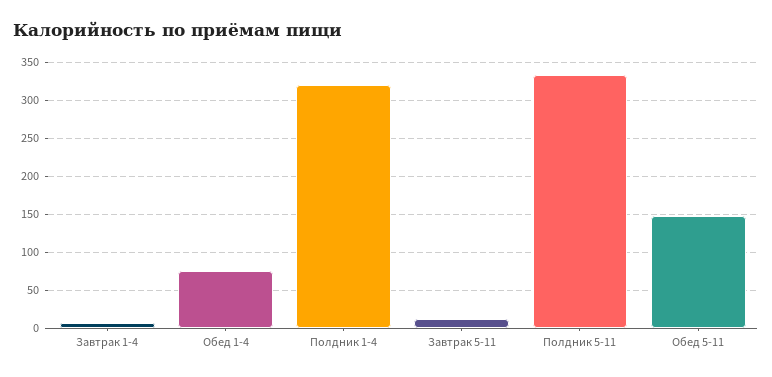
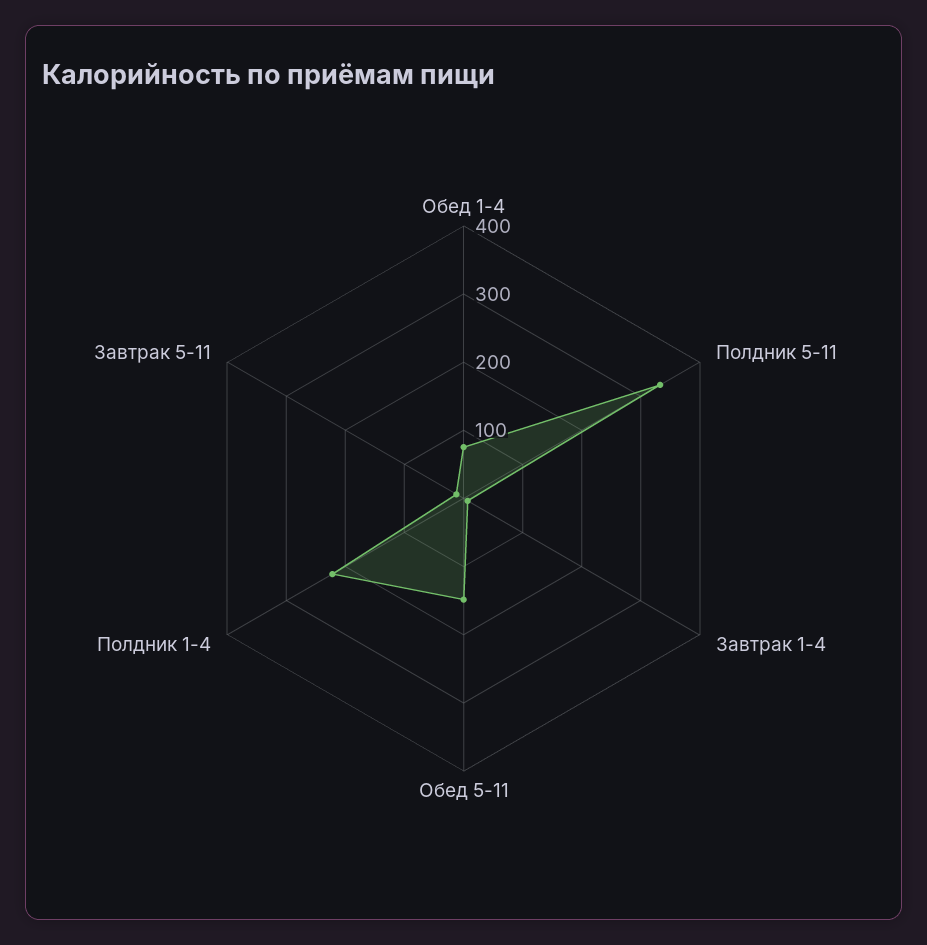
  {
    "Завтрак 1-4": 10,
    "Обед 1-4": 80,
-   "Полдник 1-4": 320,
+   "Полдник 1-4": 220,
    "Завтрак 5-11": 10,
    "Полдник 5-11": 330,
    "Обед 5-11": 150
  }

